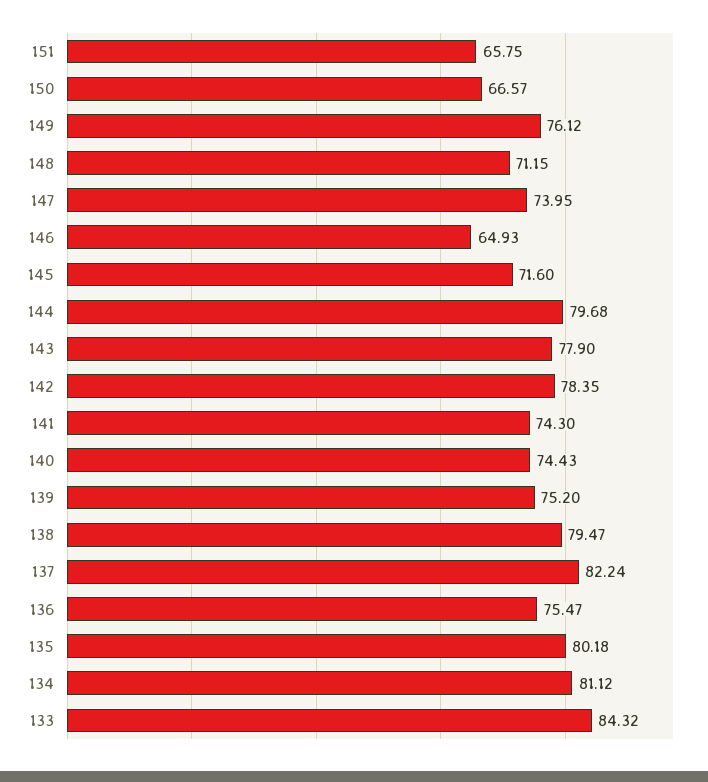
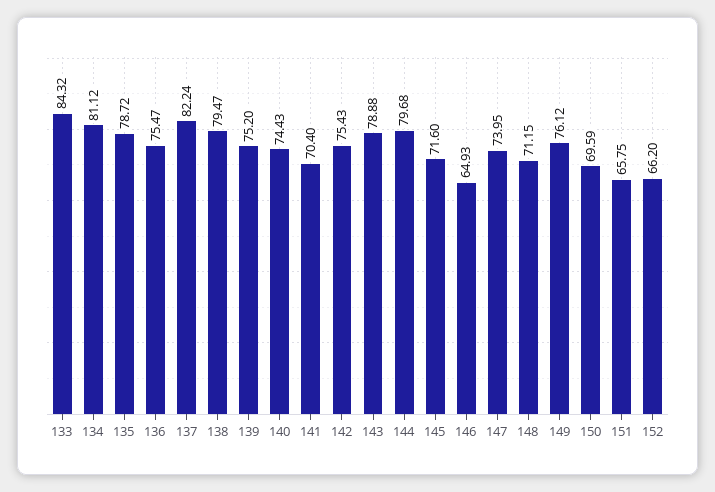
  {
    "151": 65.75,
-   "150": 66.57,
+   "150": 69.59,
    "149": 76.12,
    "148": 71.15,
    "147": 73.95,
    "146": 64.93,
    "145": 71.6,
    "144": 79.68,
-   "143": 77.9,
+   "143": 78.88,
-   "142": 78.35,
+   "142": 75.43,
-   "141": 74.3,
+   "141": 70.4,
    "140": 74.43,
    "139": 75.2,
    "138": 79.47,
    "137": 82.24,
    "136": 75.47,
-   "135": 80.18,
+   "135": 78.72,
    "134": 81.12,
-   "133": 84.32
+   "133": 84.32,
+   "152": 66.2
  }

